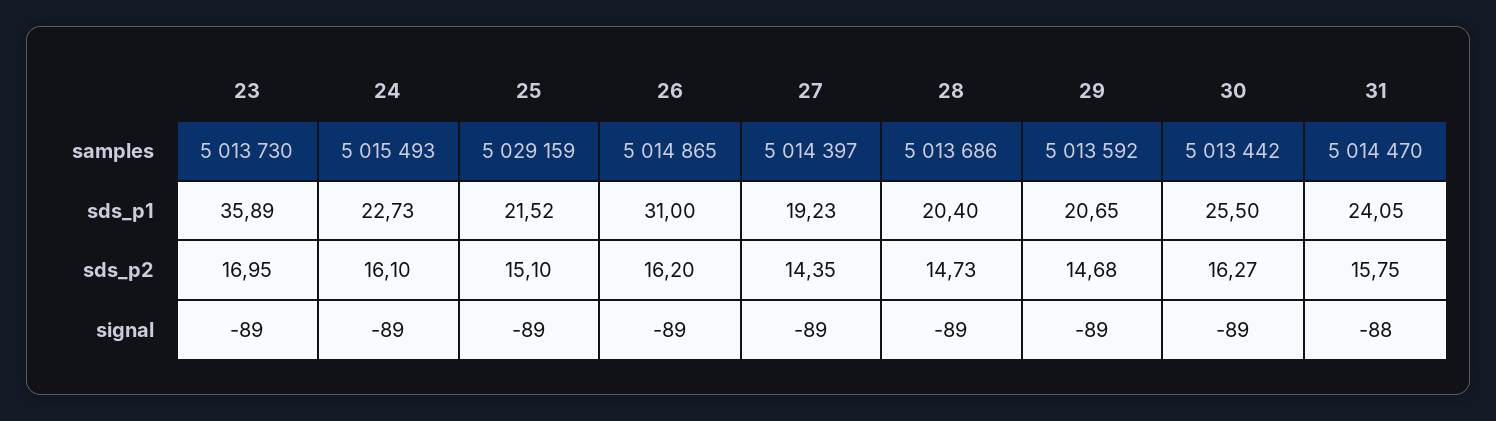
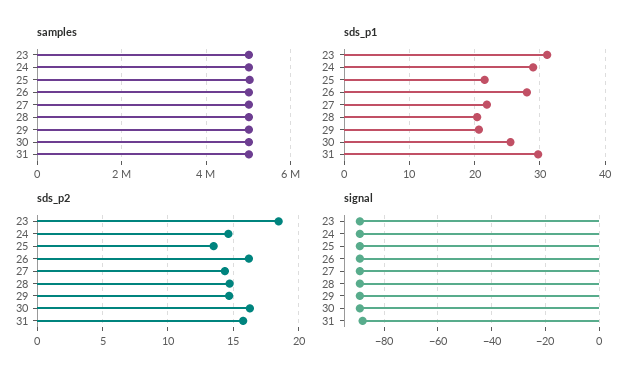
  {
    "samples": {
      "23": 5013730,
      "24": 5015493,
      "25": 5029159,
      "26": 5014865,
      "27": 5014397,
      "28": 5013686,
      "29": 5013592,
      "30": 5013442,
      "31": 5014470
    },
    "sds_p1": {
-     "23": 35.89,
+     "23": 31,
-     "24": 22.73,
+     "24": 29,
      "25": 21.52,
-     "26": 31,
+     "26": 28,
-     "27": 19.23,
+     "27": 22,
      "28": 20.4,
      "29": 20.65,
      "30": 25.5,
-     "31": 24.05
+     "31": 30
    },
    "sds_p2": {
-     "23": 16.95,
+     "23": 18.5,
-     "24": 16.1,
+     "24": 14.5,
-     "25": 15.1,
+     "25": 13.5,
      "26": 16.2,
      "27": 14.35,
      "28": 14.73,
      "29": 14.68,
      "30": 16.27,
      "31": 15.75
    },
    "signal": {
      "23": -89,
      "24": -89,
      "25": -89,
      "26": -89,
      "27": -89,
      "28": -89,
      "29": -89,
      "30": -89,
      "31": -88
    }
  }

